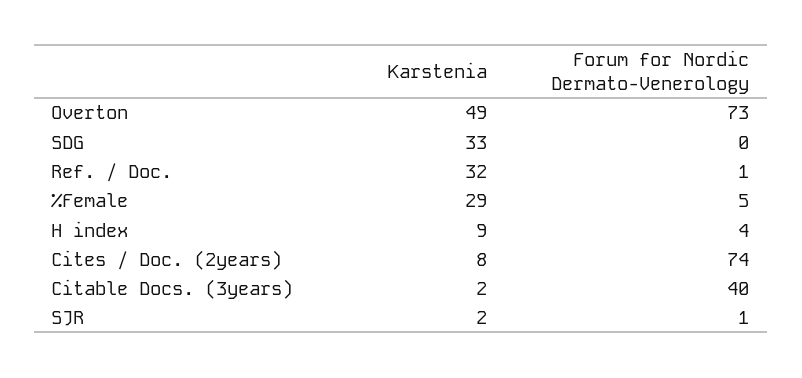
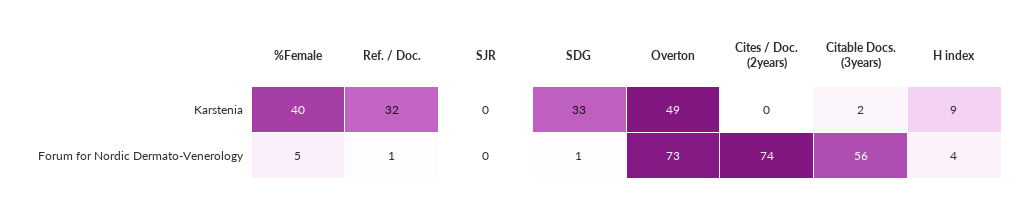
  {
    "Karstenia": {
      "Overton": 49,
      "SDG": 33,
      "Ref. / Doc.": 32,
-     "%Female": 29,
+     "%Female": 40,
      "H index": 9,
-     "Cites / Doc. (2years)": 8,
+     "Cites / Doc. (2years)": 0,
      "Citable Docs. (3years)": 2,
-     "SJR": 2
+     "SJR": 0
    },
    "Forum for Nordic Dermato-Venerology": {
      "Overton": 73,
-     "SDG": 0,
+     "SDG": 1,
      "Ref. / Doc.": 1,
      "%Female": 5,
      "H index": 4,
      "Cites / Doc. (2years)": 74,
-     "Citable Docs. (3years)": 40,
+     "Citable Docs. (3years)": 56,
-     "SJR": 1
+     "SJR": 0
    }
  }

